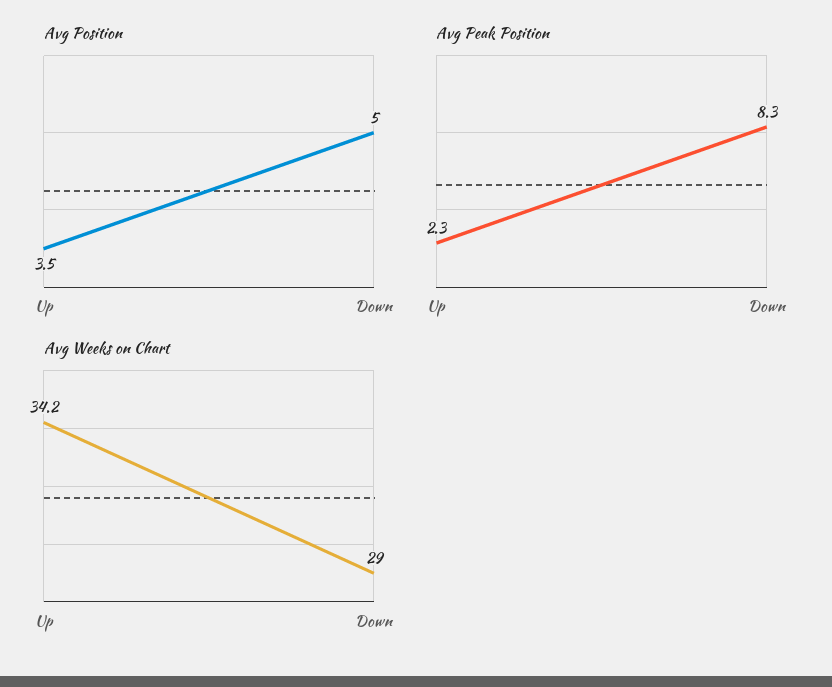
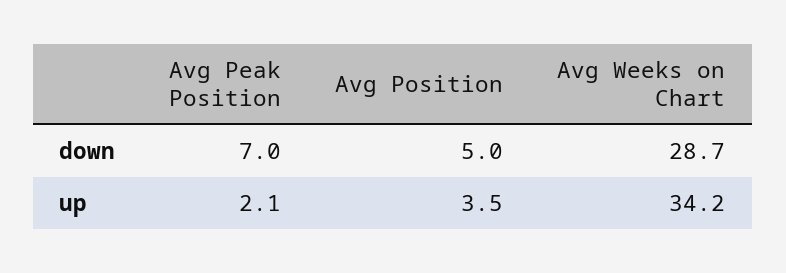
  {
    "Avg Position": {
      "Up": 3.5,
      "Down": 5
    },
    "Avg Peak Position": {
-     "Up": 2.3,
+     "Up": 2.1,
-     "Down": 8.3
+     "Down": 7
    },
    "Avg Weeks on Chart": {
      "Up": 34.2,
-     "Down": 29
+     "Down": 28.7
    }
  }

